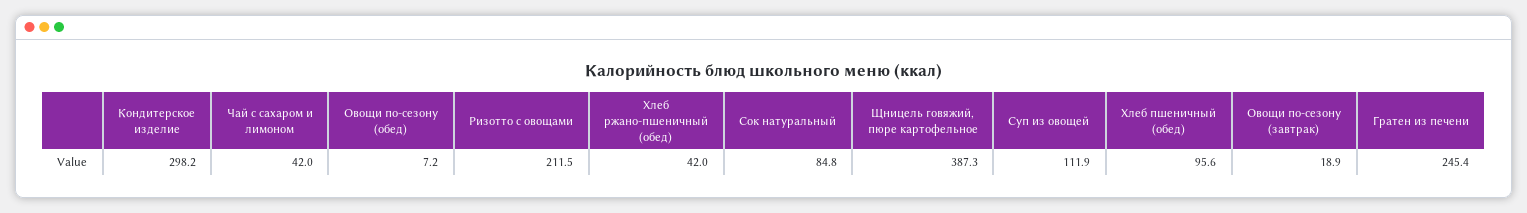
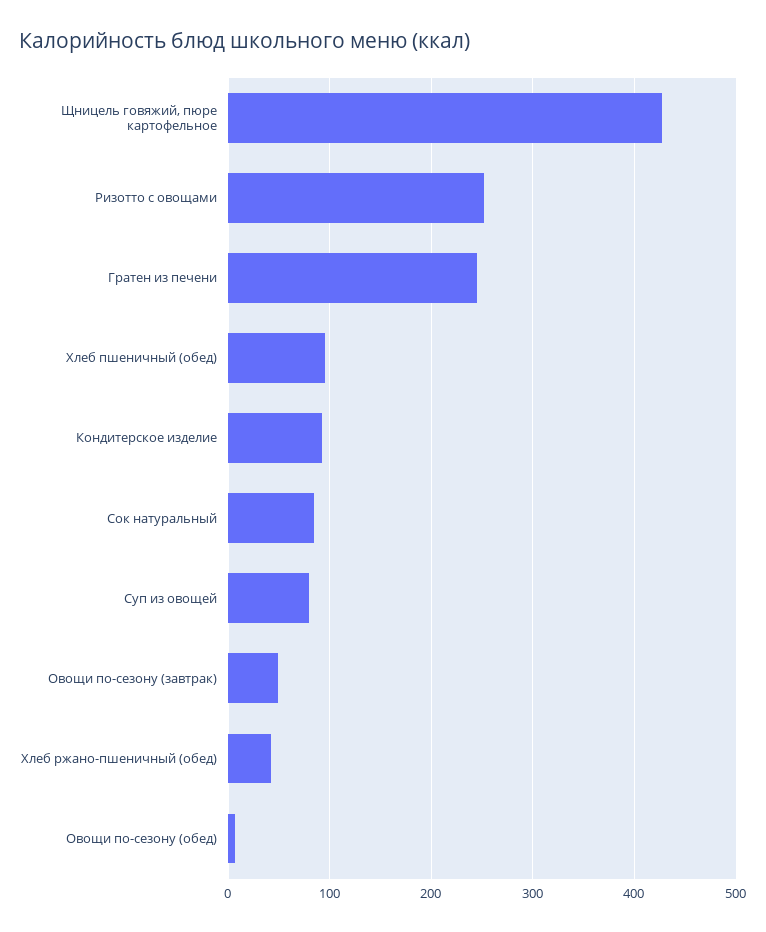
  {
-   "Кондитерское изделие": 298.2,
+   "Кондитерское изделие": 90,
-   "Чай с сахаром и лимоном": 42,
    "Овощи по-сезону (обед)": 7.2,
-   "Ризотто с овощами": 211.5,
+   "Ризотто с овощами": 250,
    "Хлеб ржано-пшеничный (обед)": 42,
    "Сок натуральный": 84.8,
-   "Щницель говяжий, пюре картофельное": 387.3,
+   "Щницель говяжий, пюре картофельное": 430,
-   "Суп из овощей": 111.9,
+   "Суп из овощей": 80,
    "Хлеб пшеничный (обед)": 95.6,
-   "Овощи по-сезону (завтрак)": 18.9,
+   "Овощи по-сезону (завтрак)": 50,
    "Гратен из печени": 245.4
  }

